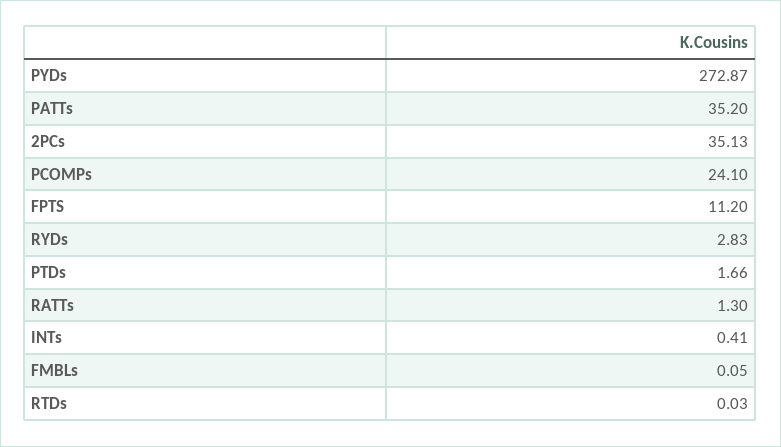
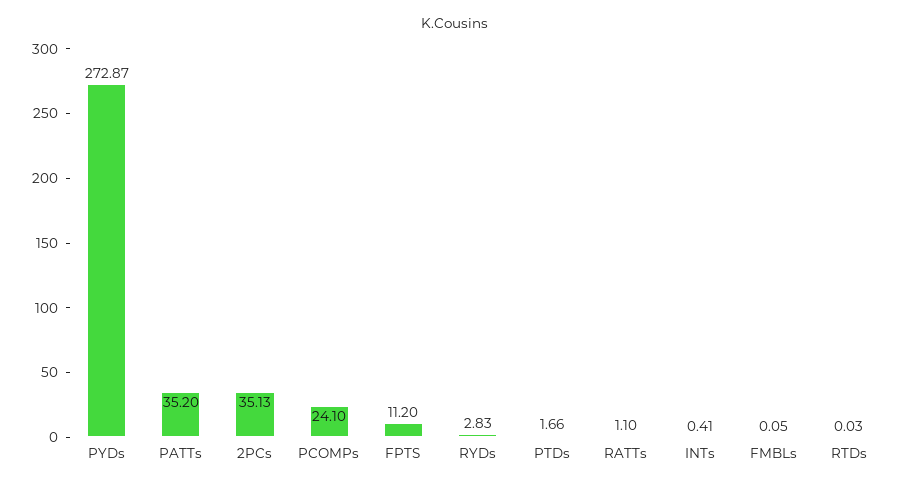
  {
    "PYDs": 272.87,
    "PATTs": 35.2,
    "2PCs": 35.13,
    "PCOMPs": 24.1,
    "FPTS": 11.2,
    "RYDs": 2.83,
    "PTDs": 1.66,
-   "RATTs": 1.3,
+   "RATTs": 1.1,
    "INTs": 0.41,
    "FMBLs": 0.05,
    "RTDs": 0.03
  }

